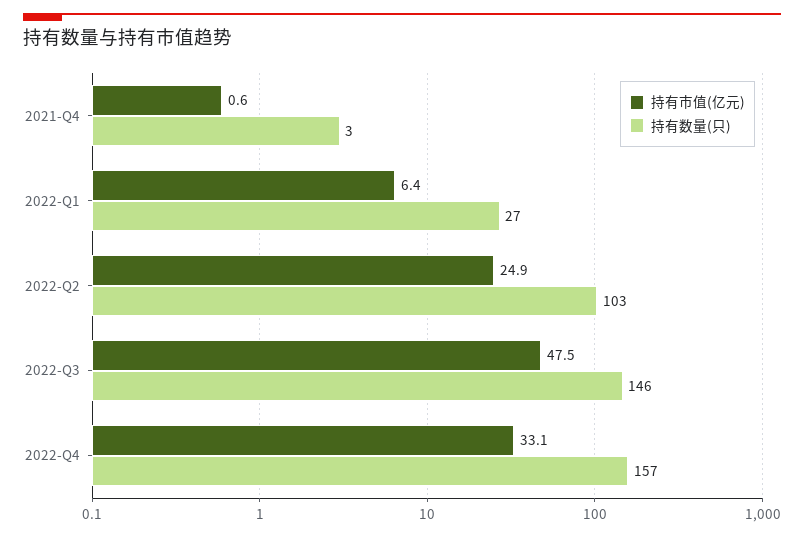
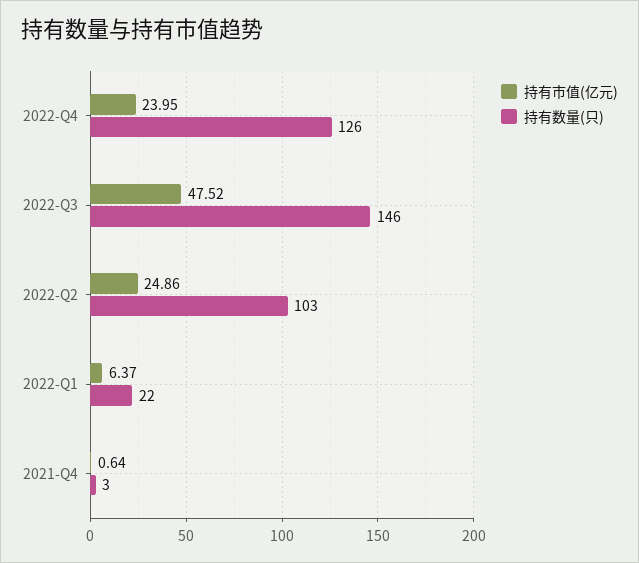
  {
    "持有市值(亿元)": {
      "2021-Q4": 0.64,
      "2022-Q1": 6.37,
      "2022-Q2": 24.86,
      "2022-Q3": 47.52,
-     "2022-Q4": 33.1
+     "2022-Q4": 23.95
    },
    "持有数量(只)": {
      "2021-Q4": 3,
-     "2022-Q1": 27,
+     "2022-Q1": 22,
      "2022-Q2": 103,
      "2022-Q3": 146,
-     "2022-Q4": 157
+     "2022-Q4": 126
    }
  }

